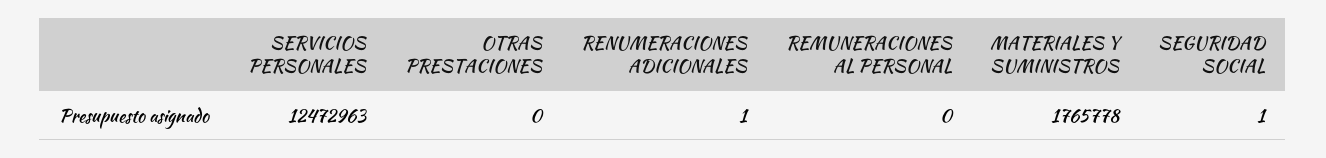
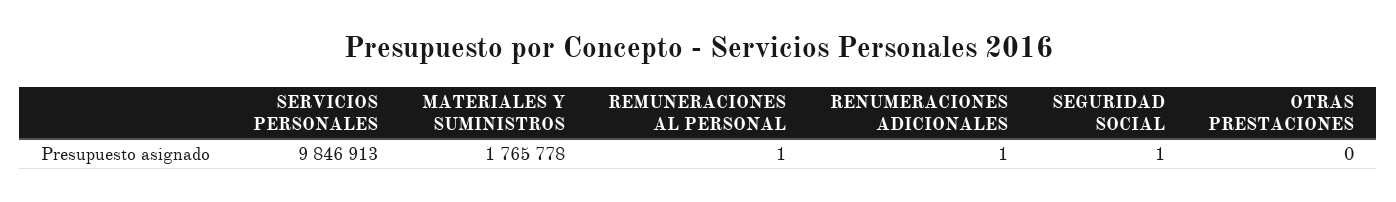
  {
-   "SERVICIOS PERSONALES": 12472963,
+   "SERVICIOS PERSONALES": 9846913,
    "OTRAS PRESTACIONES": 0,
    "RENUMERACIONES ADICIONALES": 1,
-   "REMUNERACIONES AL PERSONAL": 0,
+   "REMUNERACIONES AL PERSONAL": 1,
    "MATERIALES Y SUMINISTROS": 1765778,
    "SEGURIDAD SOCIAL": 1
  }

